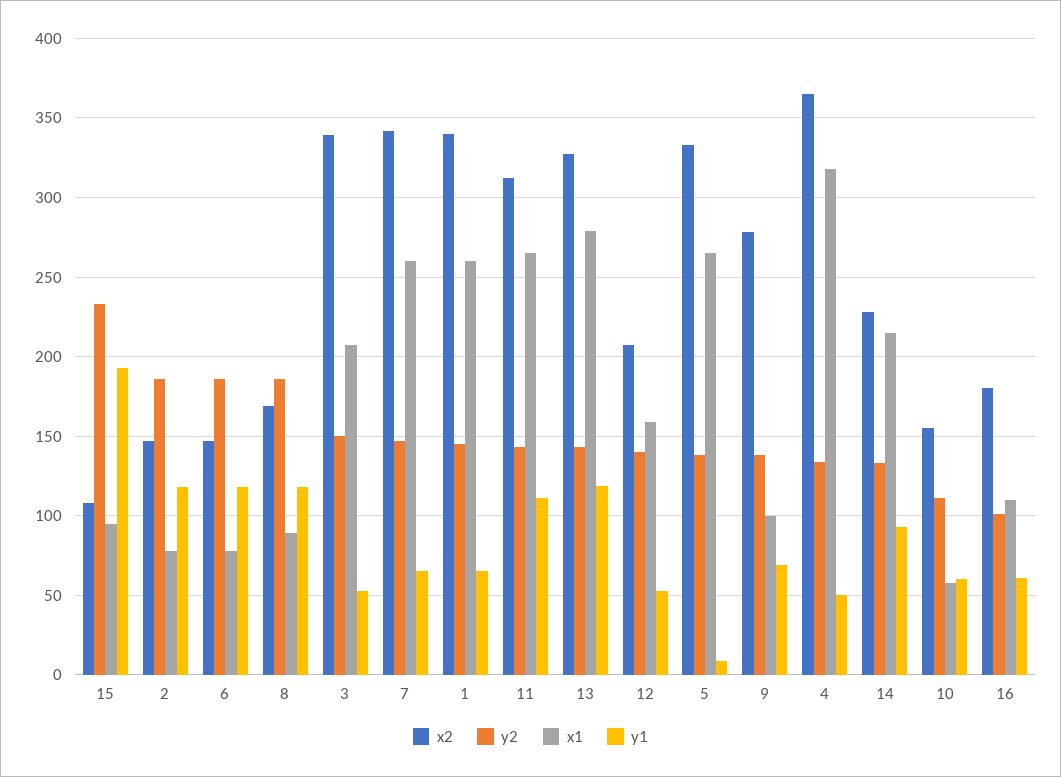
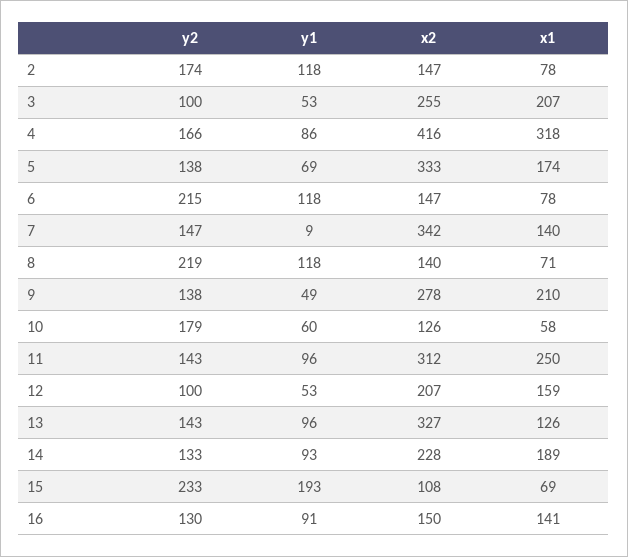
  {
    "x2": {
      "15": 108,
      "2": 147,
      "6": 147,
-     "8": 170,
+     "8": 140,
-     "3": 340,
+     "3": 255,
      "7": 342,
-     "1": 340,
      "11": 312,
      "13": 327,
      "12": 207,
      "5": 333,
      "9": 278,
-     "4": 365,
+     "4": 416,
      "14": 228,
-     "10": 155,
+     "10": 126,
-     "16": 180
+     "16": 150
    },
    "y2": {
      "15": 233,
-     "2": 185,
+     "2": 174,
-     "6": 185,
+     "6": 215,
-     "8": 185,
+     "8": 219,
-     "3": 150,
+     "3": 100,
      "7": 147,
-     "1": 145,
      "11": 143,
      "13": 143,
-     "12": 140,
+     "12": 100,
      "5": 138,
      "9": 138,
-     "4": 135,
+     "4": 166,
      "14": 133,
-     "10": 110,
+     "10": 179,
-     "16": 100
+     "16": 130
    },
    "x1": {
-     "15": 95,
+     "15": 69,
      "2": 78,
      "6": 78,
-     "8": 90,
+     "8": 71,
      "3": 207,
-     "7": 260,
+     "7": 140,
-     "1": 260,
-     "11": 265,
+     "11": 250,
-     "13": 280,
+     "13": 126,
      "12": 159,
-     "5": 265,
+     "5": 174,
-     "9": 100,
+     "9": 210,
      "4": 318,
-     "14": 215,
+     "14": 189,
      "10": 58,
-     "16": 110
+     "16": 141
    },
    "y1": {
      "15": 193,
      "2": 118,
      "6": 118,
      "8": 118,
      "3": 53,
-     "7": 65,
+     "7": 9,
-     "1": 65,
-     "11": 110,
+     "11": 96,
-     "13": 120,
+     "13": 96,
      "12": 53,
-     "5": 10,
+     "5": 69,
-     "9": 70,
+     "9": 49,
-     "4": 50,
+     "4": 86,
      "14": 93,
      "10": 60,
-     "16": 60
+     "16": 91
    }
  }

